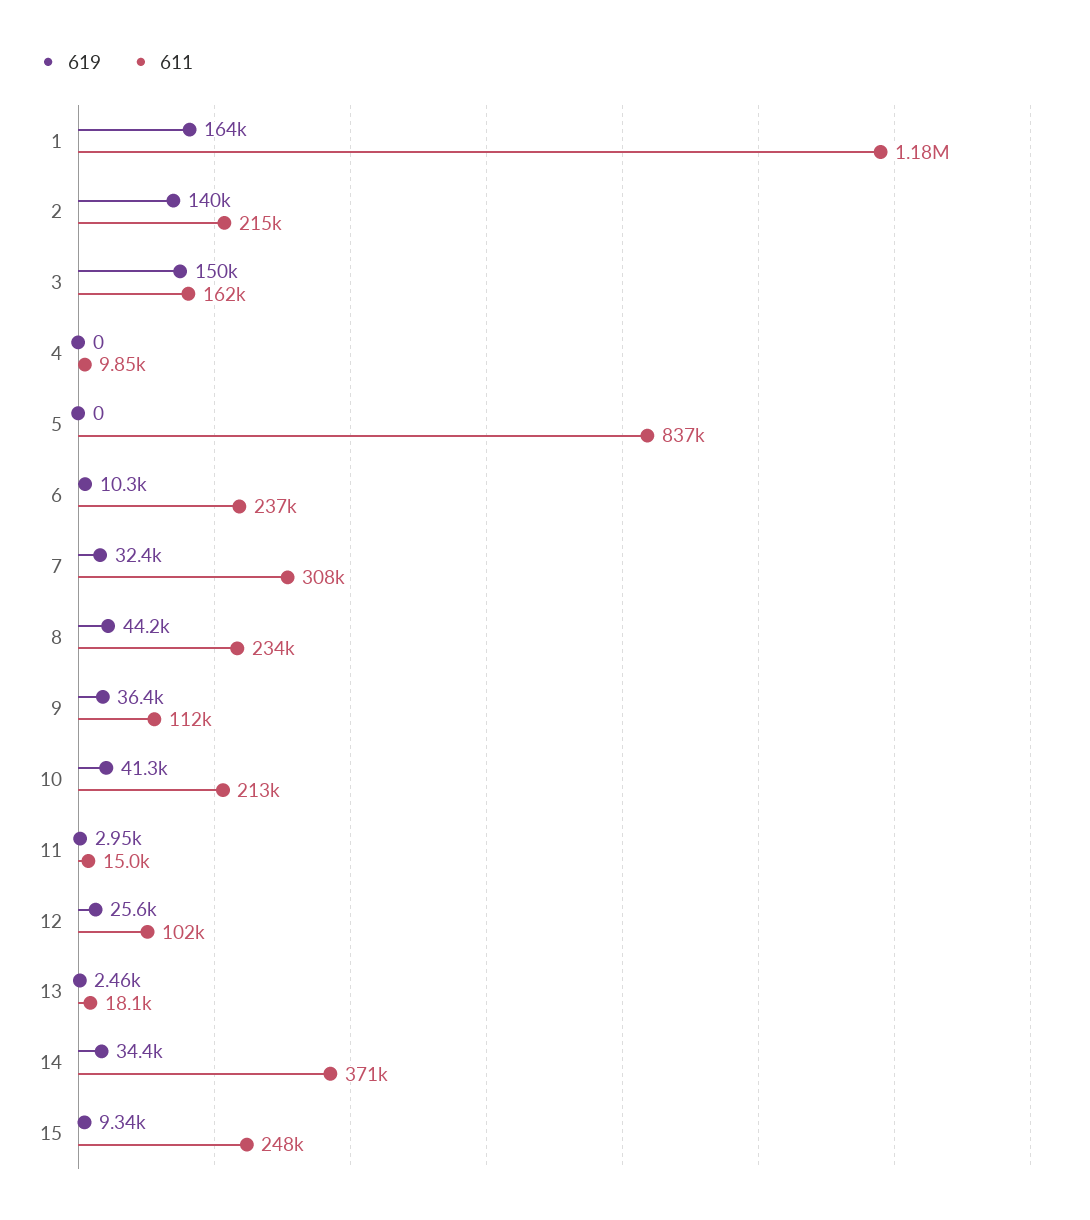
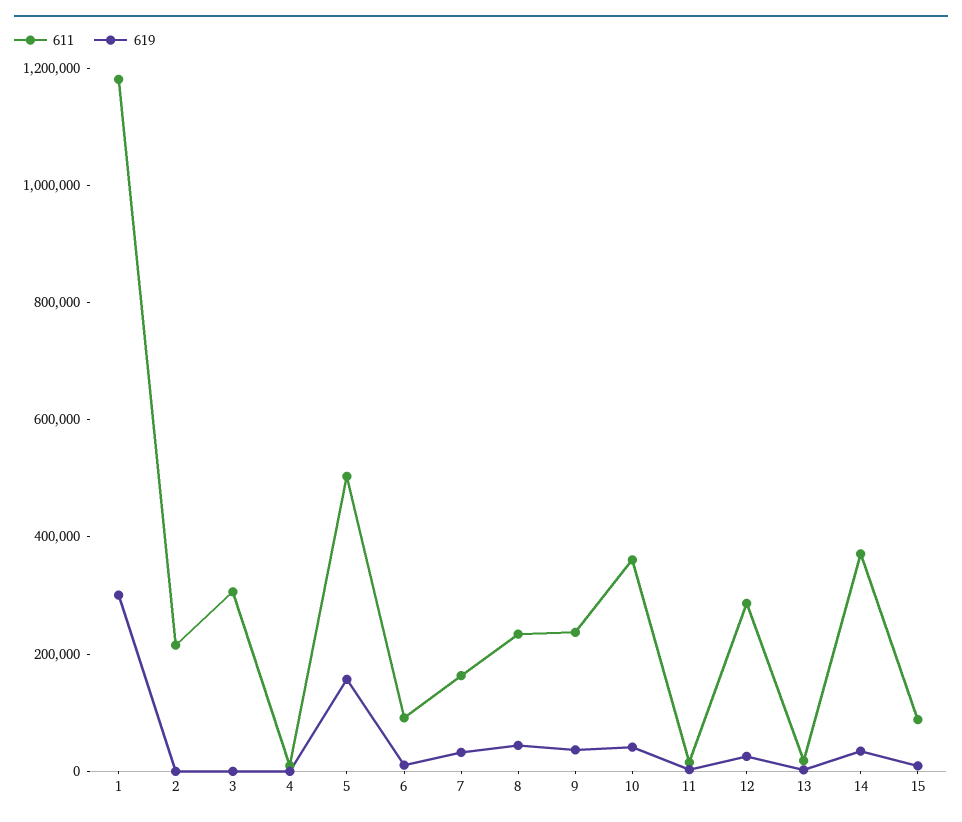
  {
    "619": {
-     "1": 164000,
+     "1": 300000,
-     "2": 140000,
+     "2": 0,
-     "3": 150000,
+     "3": 0,
      "4": 0,
-     "5": 0,
+     "5": 150000,
      "6": 10300,
      "7": 32400,
      "8": 44200,
      "9": 36400,
      "10": 41300,
      "11": 2950,
      "12": 25600,
      "13": 2460,
      "14": 34400,
      "15": 9340
    },
    "611": {
      "1": 1180000,
      "2": 215000,
-     "3": 162000,
+     "3": 300000,
      "4": 9850,
-     "5": 837000,
+     "5": 500000,
-     "6": 237000,
+     "6": 100000,
-     "7": 308000,
+     "7": 150000,
      "8": 234000,
-     "9": 112000,
+     "9": 250000,
-     "10": 213000,
+     "10": 350000,
      "11": 15000,
-     "12": 102000,
+     "12": 300000,
      "13": 18100,
      "14": 371000,
-     "15": 248000
+     "15": 100000
    }
  }

